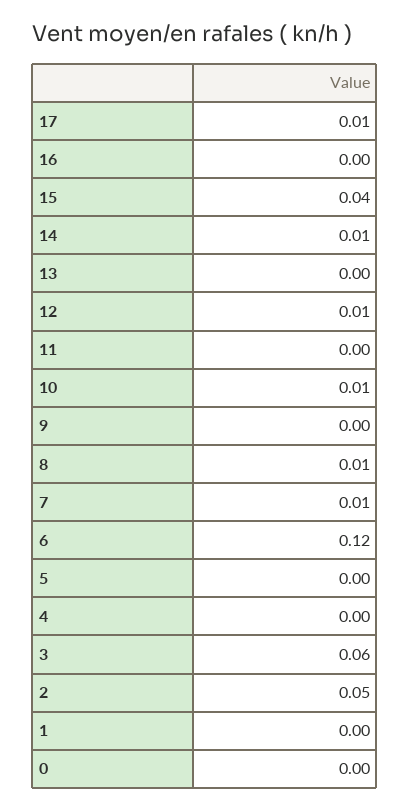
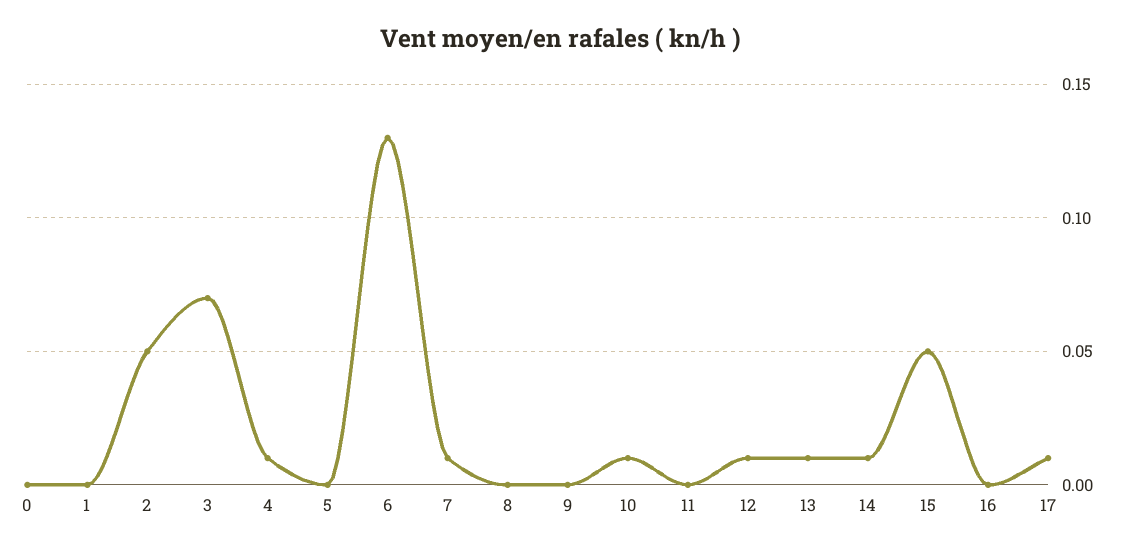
  {
    "17": 0.01,
    "16": 0,
-   "15": 0.04,
+   "15": 0.05,
    "14": 0.01,
-   "13": 0,
+   "13": 0.01,
    "12": 0.01,
    "11": 0,
    "10": 0.01,
    "9": 0,
-   "8": 0.01,
+   "8": 0,
    "7": 0.01,
-   "6": 0.12,
+   "6": 0.13,
    "5": 0,
-   "4": 0,
+   "4": 0.01,
-   "3": 0.06,
+   "3": 0.07,
    "2": 0.05,
    "1": 0,
    "0": 0
  }

